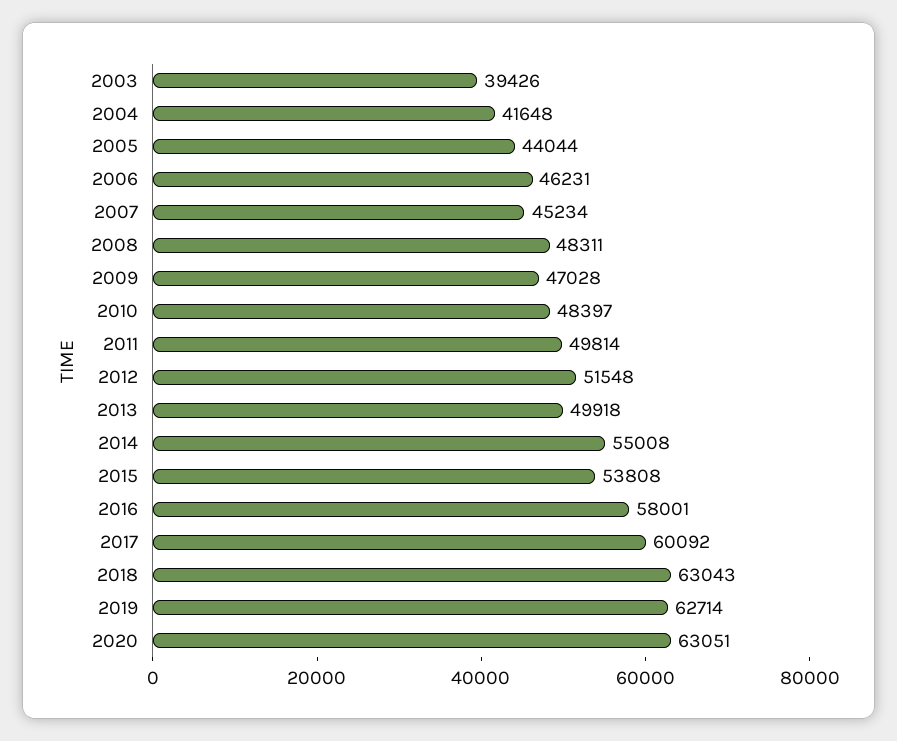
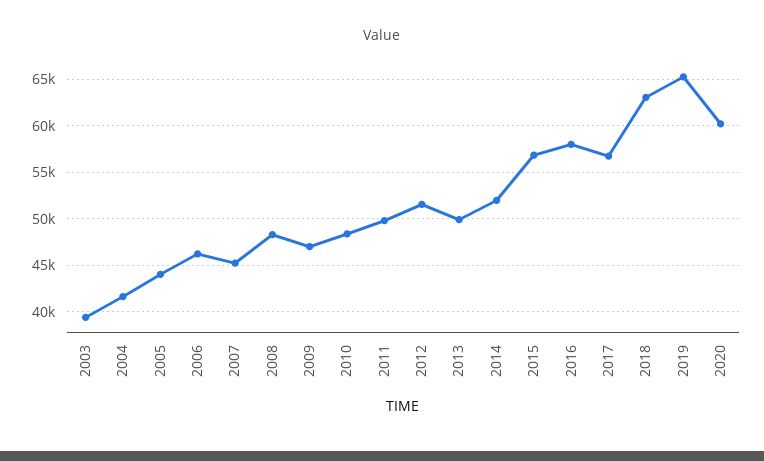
  {
    "2003": 39426,
    "2004": 41648,
    "2005": 44044,
    "2006": 46231,
    "2007": 45234,
    "2008": 48311,
    "2009": 47028,
    "2010": 48397,
    "2011": 49814,
    "2012": 51548,
    "2013": 49918,
-   "2014": 55008,
+   "2014": 52000,
-   "2015": 53808,
+   "2015": 57000,
    "2016": 58001,
-   "2017": 60092,
+   "2017": 57000,
    "2018": 63043,
-   "2019": 62714,
+   "2019": 65000,
-   "2020": 63051
+   "2020": 60000
  }

